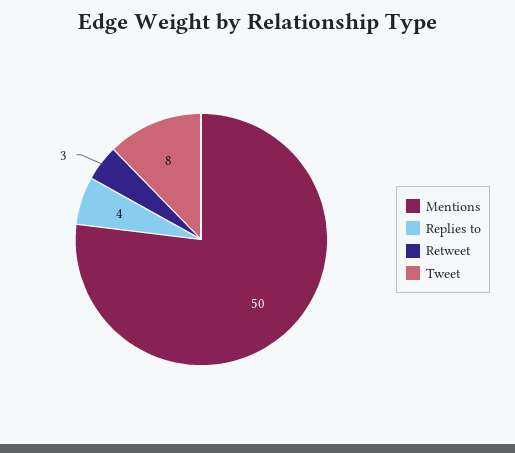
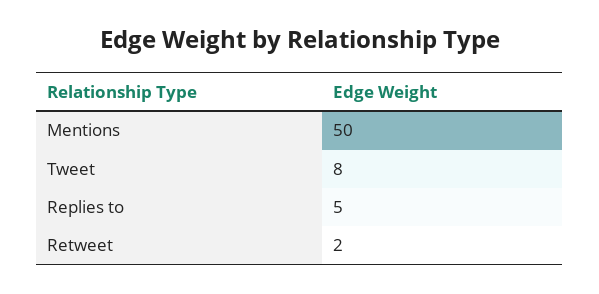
  {
    "Mentions": 50,
-   "Replies to": 4,
+   "Replies to": 5,
-   "Retweet": 3,
+   "Retweet": 2,
    "Tweet": 8
  }

